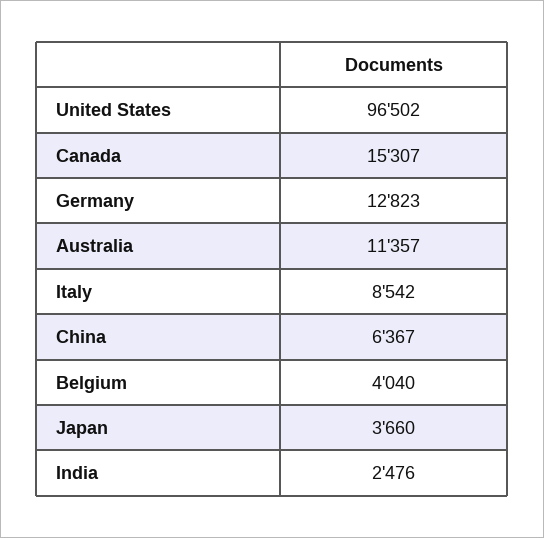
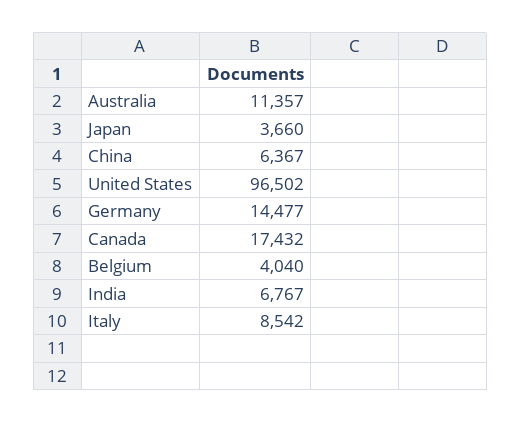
  {
    "United States": 96502,
-   "Canada": 15307,
+   "Canada": 17432,
-   "Germany": 12823,
+   "Germany": 14477,
    "Australia": 11357,
    "Italy": 8542,
    "China": 6367,
    "Belgium": 4040,
    "Japan": 3660,
-   "India": 2476
+   "India": 6767
  }

